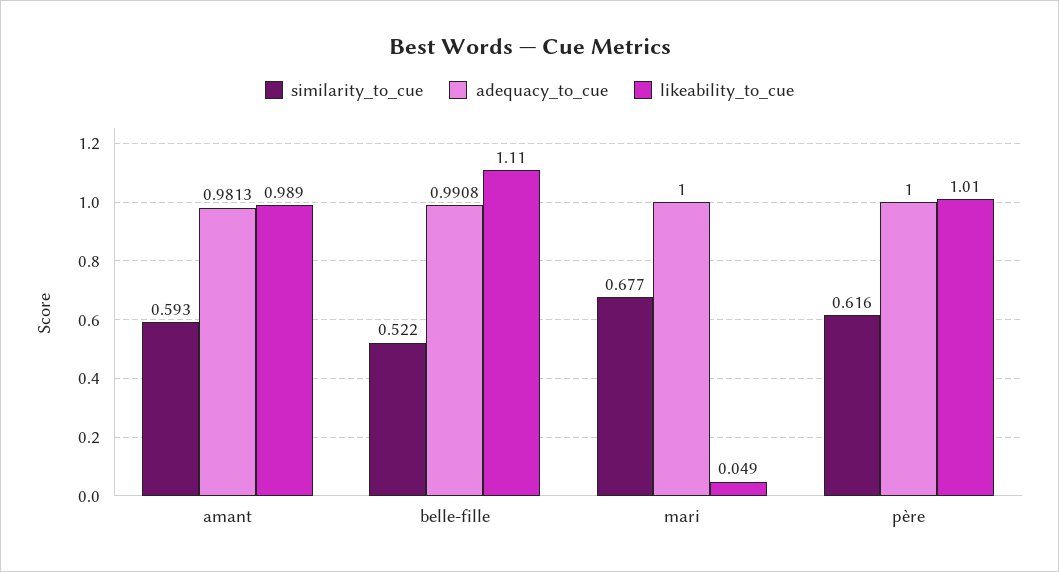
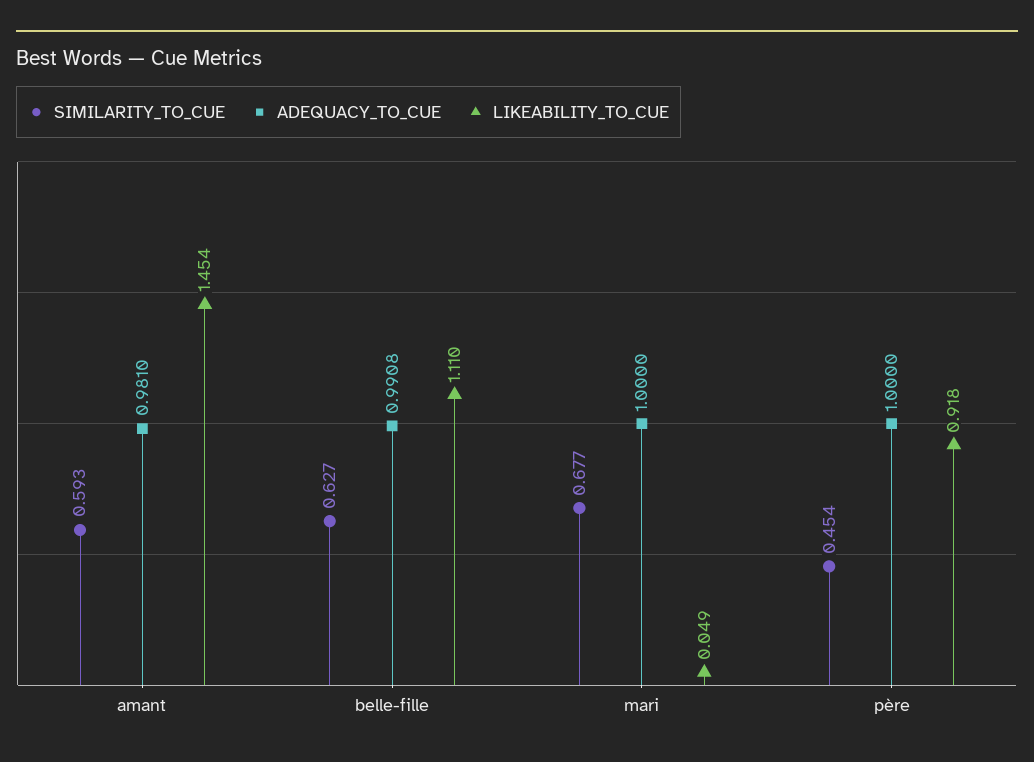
  {
    "similarity_to_cue": {
      "amant": 0.593,
-     "belle-fille": 0.522,
+     "belle-fille": 0.627,
      "mari": 0.677,
-     "père": 0.616
+     "père": 0.454
    },
    "adequacy_to_cue": {
-     "amant": 0.9813,
+     "amant": 0.981,
      "belle-fille": 0.9908,
      "mari": 1,
      "père": 1
    },
    "likeability_to_cue": {
-     "amant": 0.989,
+     "amant": 1.454,
      "belle-fille": 1.11,
      "mari": 0.049,
-     "père": 1.01
+     "père": 0.918
    }
  }

